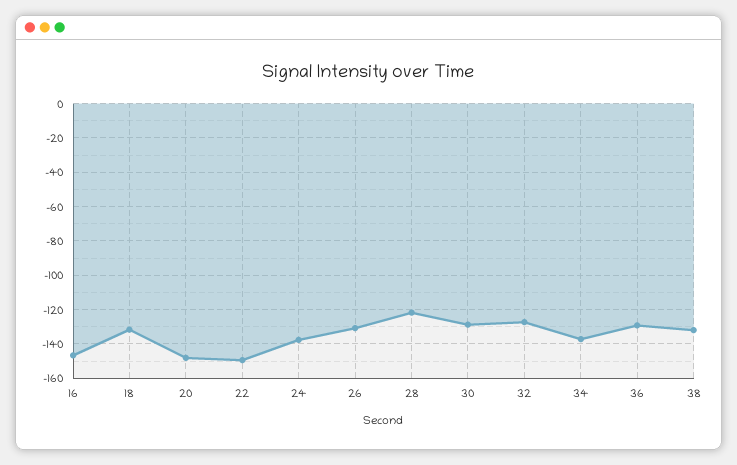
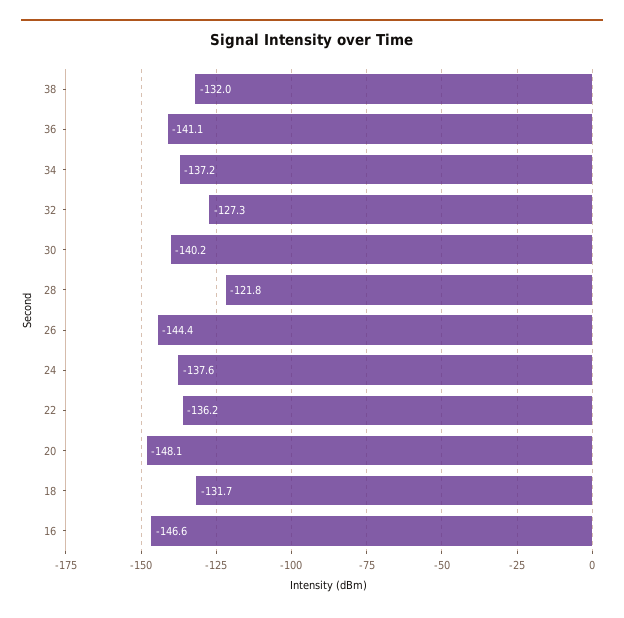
  {
    "16": -146.6,
    "18": -131.7,
    "20": -148.1,
-   "22": -150,
+   "22": -136.2,
    "24": -137.6,
-   "26": -130,
+   "26": -144.4,
    "28": -121.8,
-   "30": -130,
+   "30": -140.2,
    "32": -127.3,
    "34": -137.2,
-   "36": -130,
+   "36": -141.1,
    "38": -132
  }

